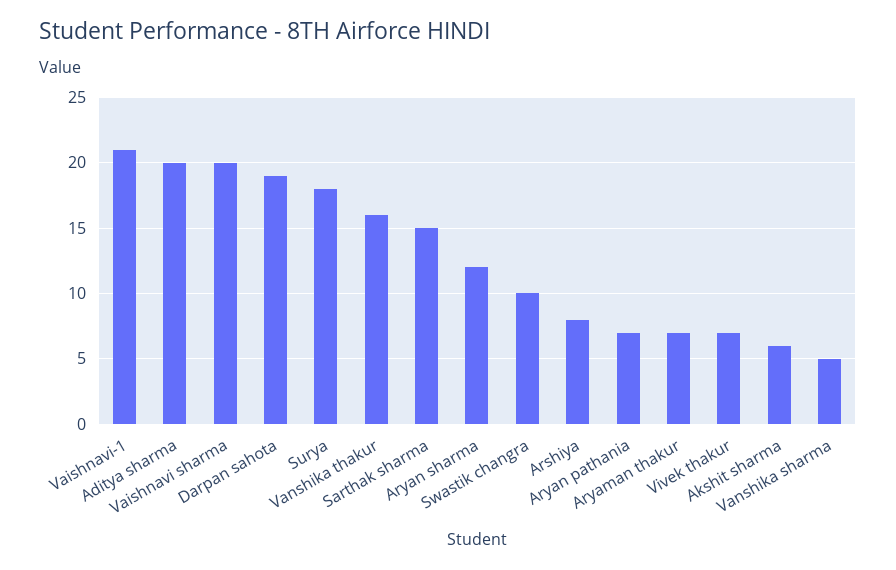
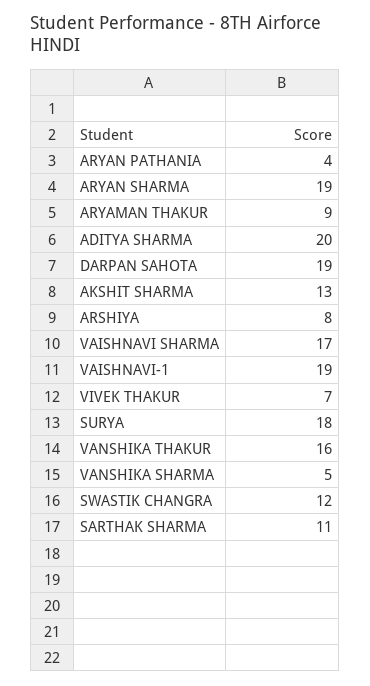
  {
-   "Vaishnavi-1": 21,
+   "Vaishnavi-1": 19,
    "Aditya sharma": 20,
-   "Vaishnavi sharma": 20,
+   "Vaishnavi sharma": 17,
    "Darpan sahota": 19,
    "Surya": 18,
    "Vanshika thakur": 16,
-   "Sarthak sharma": 15,
+   "Sarthak sharma": 11,
-   "Aryan sharma": 12,
+   "Aryan sharma": 19,
-   "Swastik changra": 10,
+   "Swastik changra": 12,
    "Arshiya": 8,
-   "Aryan pathania": 7,
+   "Aryan pathania": 4,
-   "Aryaman thakur": 7,
+   "Aryaman thakur": 9,
    "Vivek thakur": 7,
-   "Akshit sharma": 6,
+   "Akshit sharma": 13,
    "Vanshika sharma": 5
  }

